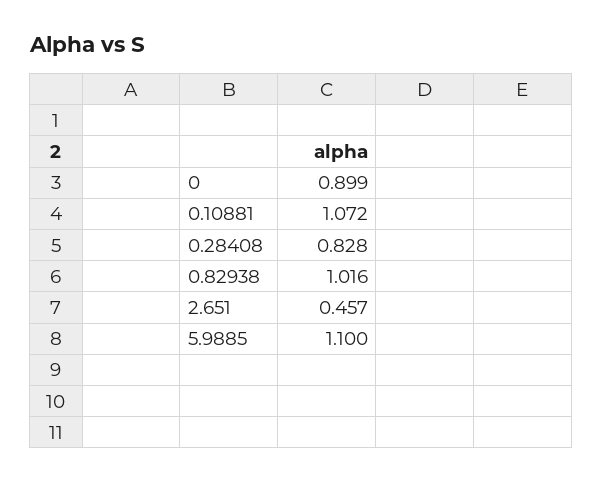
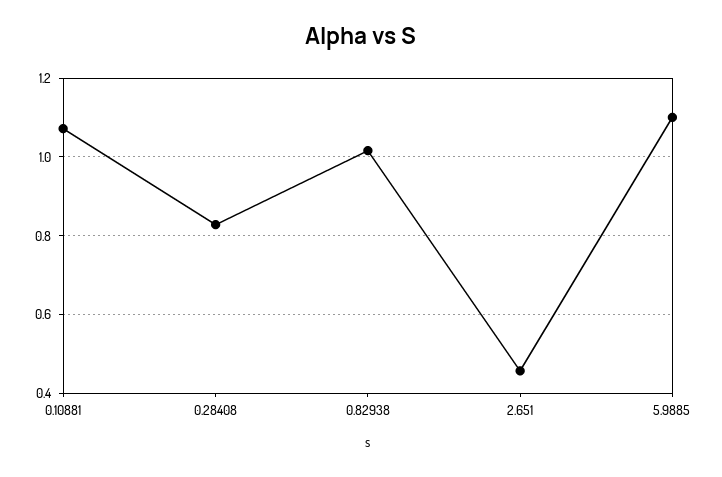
  {
-   "0": 0.899,
    "0.10881": 1.072,
    "0.28408": 0.828,
    "0.82938": 1.016,
    "2.651": 0.457,
    "5.9885": 1.1
  }

